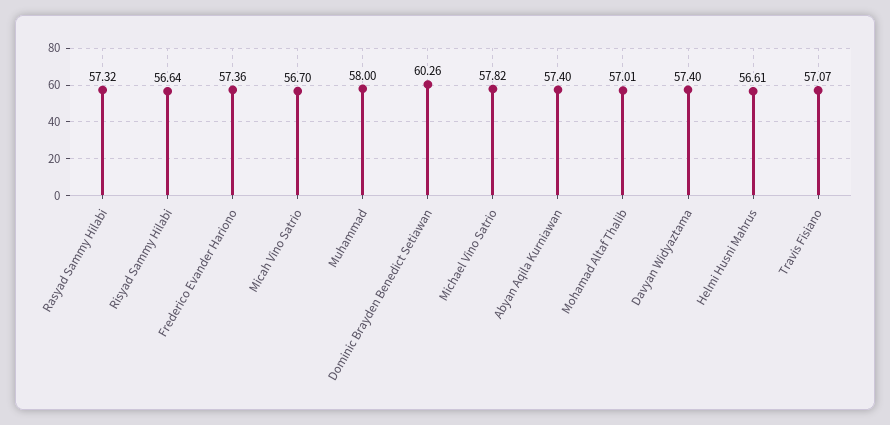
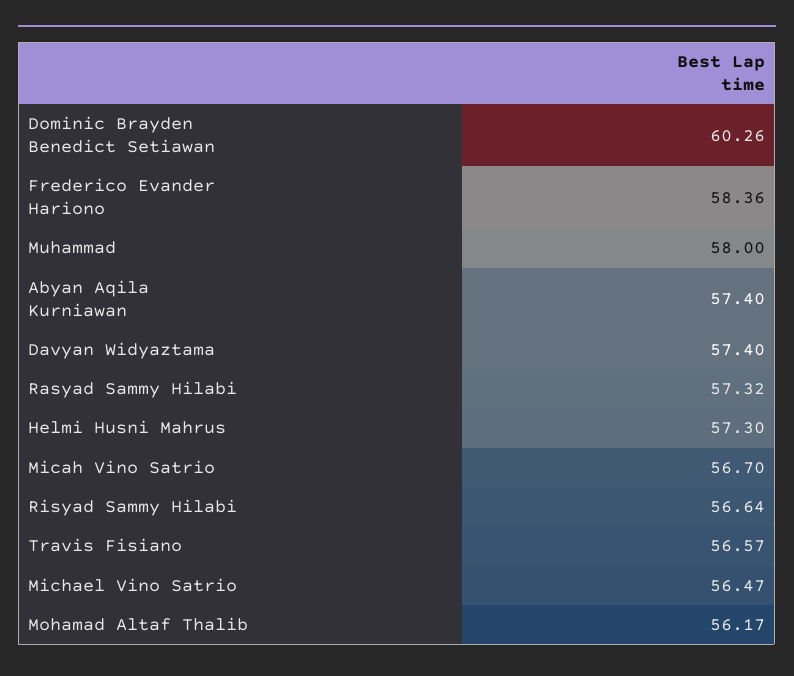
  {
    "Rasyad Sammy Hilabi": 57.32,
    "Risyad Sammy Hilabi": 56.64,
-   "Frederico Evander Hariono": 57.36,
+   "Frederico Evander Hariono": 58.36,
    "Micah Vino Satrio": 56.7,
    "Muhammad": 58,
    "Dominic Brayden Benedict Setiawan": 60.26,
-   "Michael Vino Satrio": 57.82,
+   "Michael Vino Satrio": 56.47,
    "Abyan Aqila Kurniawan": 57.4,
-   "Mohamad Altaf Thalib": 57.01,
+   "Mohamad Altaf Thalib": 56.17,
    "Davyan Widyaztama": 57.4,
-   "Helmi Husni Mahrus": 56.61,
+   "Helmi Husni Mahrus": 57.3,
-   "Travis Fisiano": 57.07
+   "Travis Fisiano": 56.57
  }

